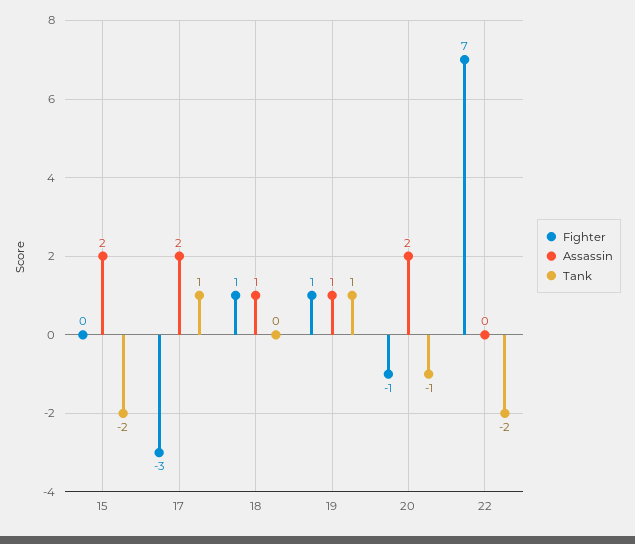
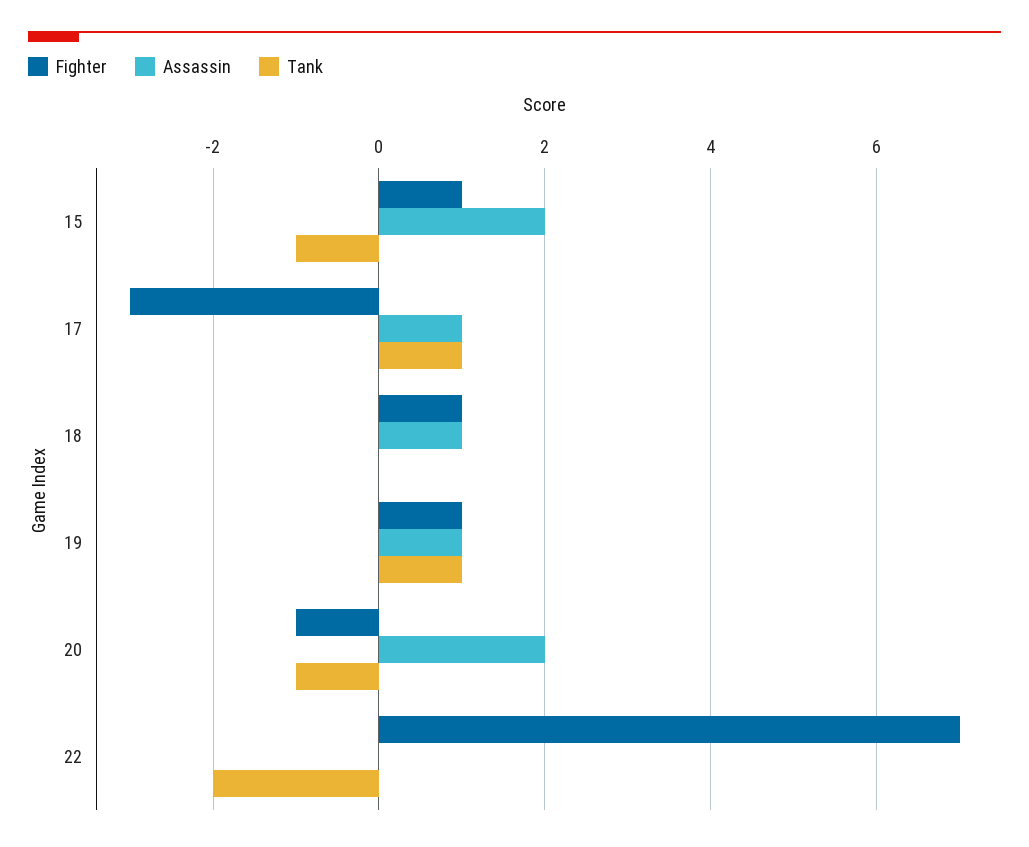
  {
    "Fighter": {
-     "15": 0,
+     "15": 1,
      "17": -3,
      "18": 1,
      "19": 1,
      "20": -1,
      "22": 7
    },
    "Assassin": {
      "15": 2,
-     "17": 2,
+     "17": 1,
      "18": 1,
      "19": 1,
      "20": 2,
      "22": 0
    },
    "Tank": {
-     "15": -2,
+     "15": -1,
      "17": 1,
      "18": 0,
      "19": 1,
      "20": -1,
      "22": -2
    }
  }

